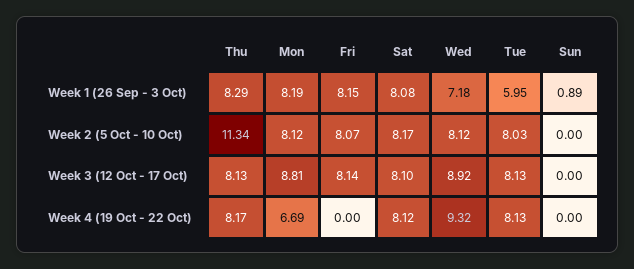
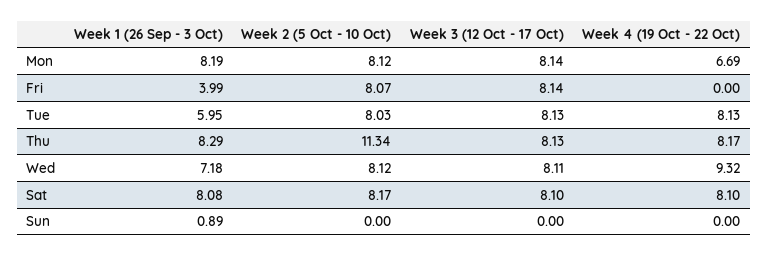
  {
    "Thu": {
      "Week 1 (26 Sep - 3 Oct)": 8.29,
      "Week 2 (5 Oct - 10 Oct)": 11.34,
      "Week 3 (12 Oct - 17 Oct)": 8.13,
      "Week 4 (19 Oct - 22 Oct)": 8.17
    },
    "Mon": {
      "Week 1 (26 Sep - 3 Oct)": 8.19,
      "Week 2 (5 Oct - 10 Oct)": 8.12,
-     "Week 3 (12 Oct - 17 Oct)": 8.81,
+     "Week 3 (12 Oct - 17 Oct)": 8.14,
      "Week 4 (19 Oct - 22 Oct)": 6.69
    },
    "Fri": {
-     "Week 1 (26 Sep - 3 Oct)": 8.15,
+     "Week 1 (26 Sep - 3 Oct)": 3.99,
      "Week 2 (5 Oct - 10 Oct)": 8.07,
      "Week 3 (12 Oct - 17 Oct)": 8.14,
      "Week 4 (19 Oct - 22 Oct)": 0
    },
    "Sat": {
      "Week 1 (26 Sep - 3 Oct)": 8.08,
      "Week 2 (5 Oct - 10 Oct)": 8.17,
      "Week 3 (12 Oct - 17 Oct)": 8.1,
-     "Week 4 (19 Oct - 22 Oct)": 8.12
+     "Week 4 (19 Oct - 22 Oct)": 8.1
    },
    "Wed": {
      "Week 1 (26 Sep - 3 Oct)": 7.18,
      "Week 2 (5 Oct - 10 Oct)": 8.12,
-     "Week 3 (12 Oct - 17 Oct)": 8.92,
+     "Week 3 (12 Oct - 17 Oct)": 8.11,
      "Week 4 (19 Oct - 22 Oct)": 9.32
    },
    "Tue": {
      "Week 1 (26 Sep - 3 Oct)": 5.95,
      "Week 2 (5 Oct - 10 Oct)": 8.03,
      "Week 3 (12 Oct - 17 Oct)": 8.13,
      "Week 4 (19 Oct - 22 Oct)": 8.13
    },
    "Sun": {
      "Week 1 (26 Sep - 3 Oct)": 0.89,
      "Week 2 (5 Oct - 10 Oct)": 0,
      "Week 3 (12 Oct - 17 Oct)": 0,
      "Week 4 (19 Oct - 22 Oct)": 0
    }
  }

